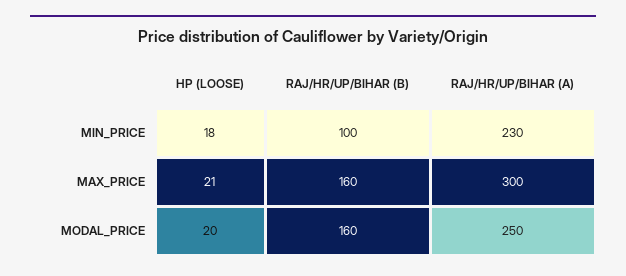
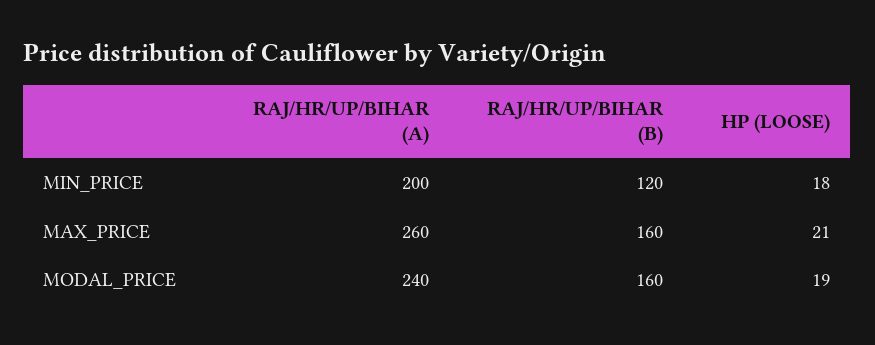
  {
    "HP (LOOSE)": {
      "MIN_PRICE": 18,
      "MAX_PRICE": 21,
-     "MODAL_PRICE": 20
+     "MODAL_PRICE": 19
    },
    "RAJ/HR/UP/BIHAR (B)": {
-     "MIN_PRICE": 100,
+     "MIN_PRICE": 120,
      "MAX_PRICE": 160,
      "MODAL_PRICE": 160
    },
    "RAJ/HR/UP/BIHAR (A)": {
-     "MIN_PRICE": 230,
+     "MIN_PRICE": 200,
-     "MAX_PRICE": 300,
+     "MAX_PRICE": 260,
-     "MODAL_PRICE": 250
+     "MODAL_PRICE": 240
    }
  }

